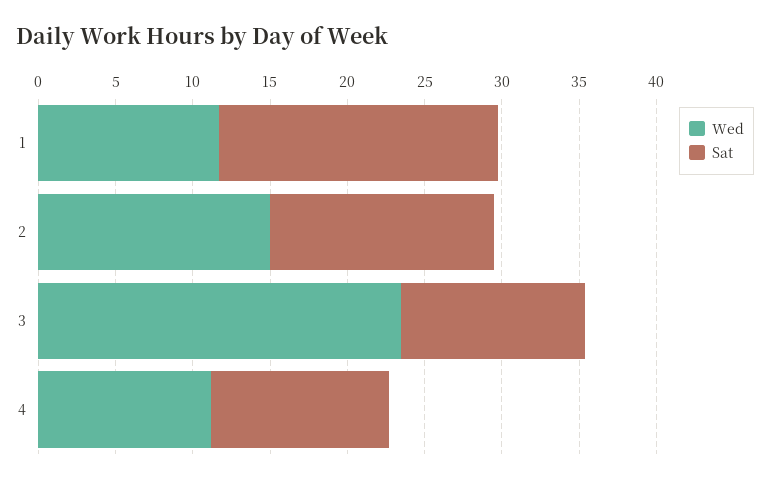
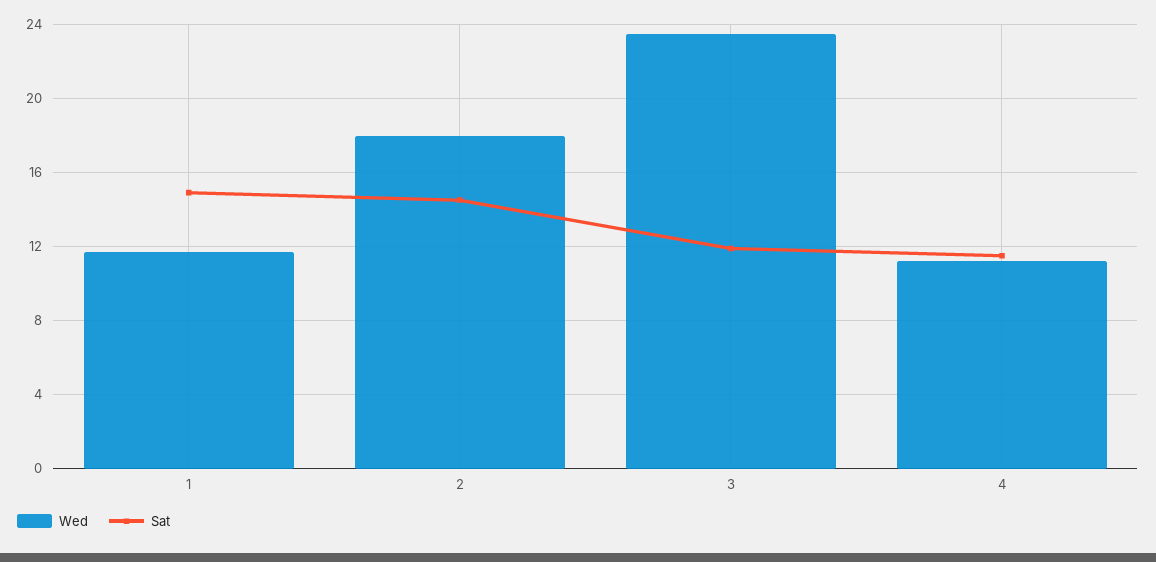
  {
    "Wed": {
      "1": 11.5,
-     "2": 15,
+     "2": 18,
      "3": 23.5,
      "4": 11
    },
    "Sat": {
-     "1": 18,
+     "1": 15,
      "2": 14.5,
      "3": 12,
      "4": 11.5
    }
  }

